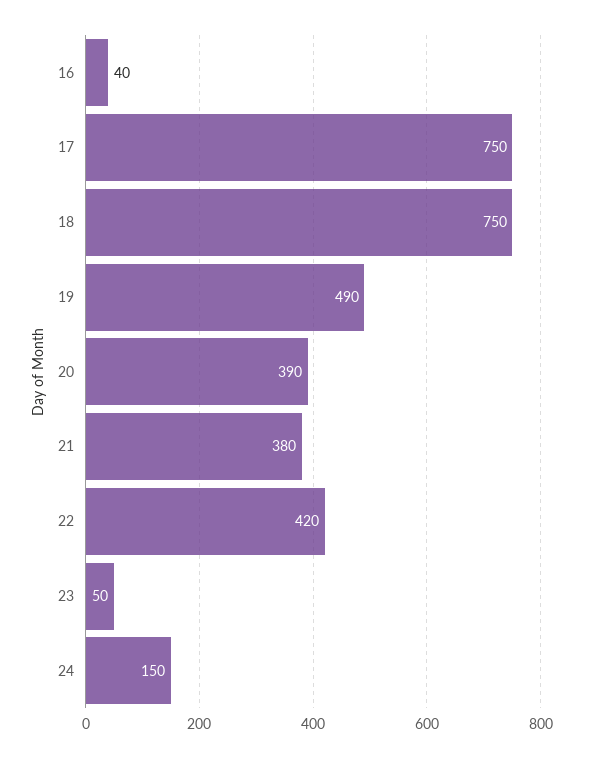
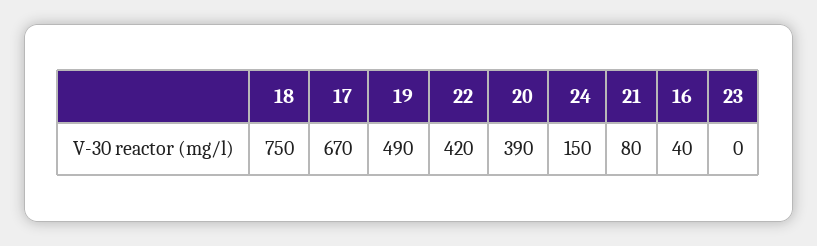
  {
    "16": 40,
-   "17": 750,
+   "17": 670,
    "18": 750,
    "19": 490,
    "20": 390,
-   "21": 380,
+   "21": 80,
    "22": 420,
-   "23": 50,
+   "23": 0,
    "24": 150
  }

